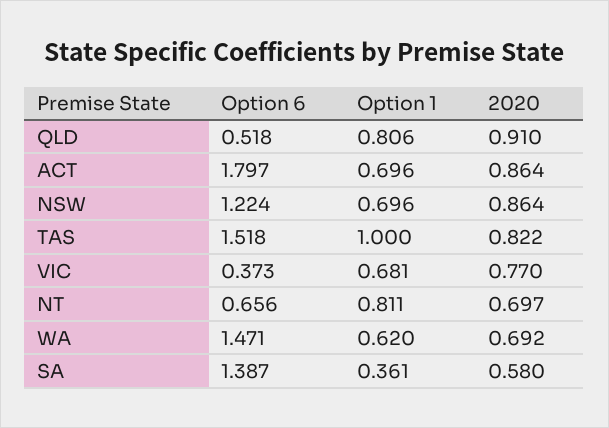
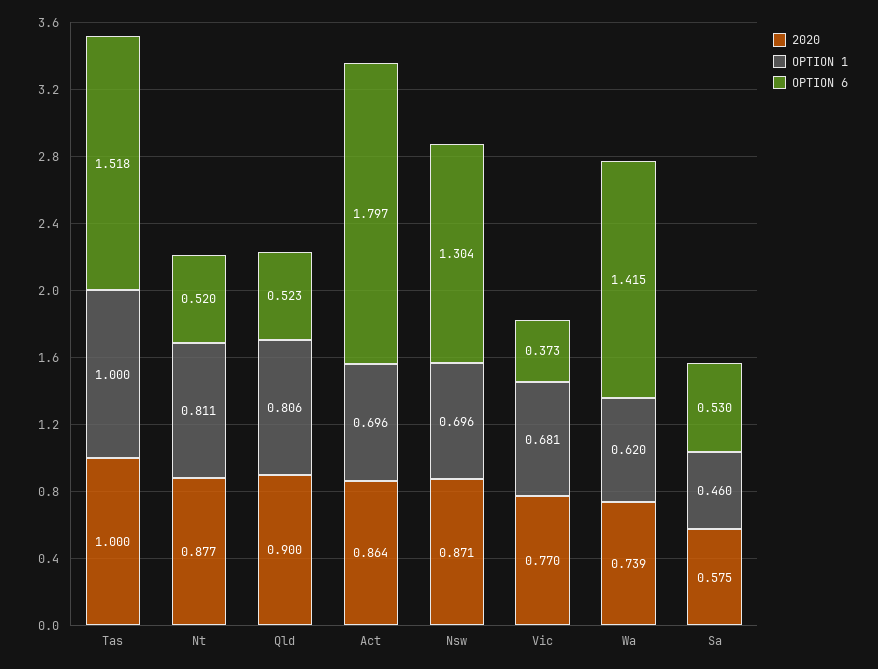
  {
    "Option 6": {
-     "QLD": 0.518,
+     "QLD": 0.523,
      "ACT": 1.797,
-     "NSW": 1.224,
+     "NSW": 1.304,
      "TAS": 1.518,
      "VIC": 0.373,
-     "NT": 0.656,
+     "NT": 0.52,
-     "WA": 1.471,
+     "WA": 1.415,
-     "SA": 1.387
+     "SA": 0.53
    },
    "Option 1": {
      "QLD": 0.806,
      "ACT": 0.696,
      "NSW": 0.696,
      "TAS": 1,
      "VIC": 0.681,
      "NT": 0.811,
      "WA": 0.62,
-     "SA": 0.361
+     "SA": 0.46
    },
    "2020": {
-     "QLD": 0.91,
+     "QLD": 0.9,
      "ACT": 0.864,
-     "NSW": 0.864,
+     "NSW": 0.871,
-     "TAS": 0.822,
+     "TAS": 1,
      "VIC": 0.77,
-     "NT": 0.697,
+     "NT": 0.877,
-     "WA": 0.692,
+     "WA": 0.739,
-     "SA": 0.58
+     "SA": 0.575
    }
  }

